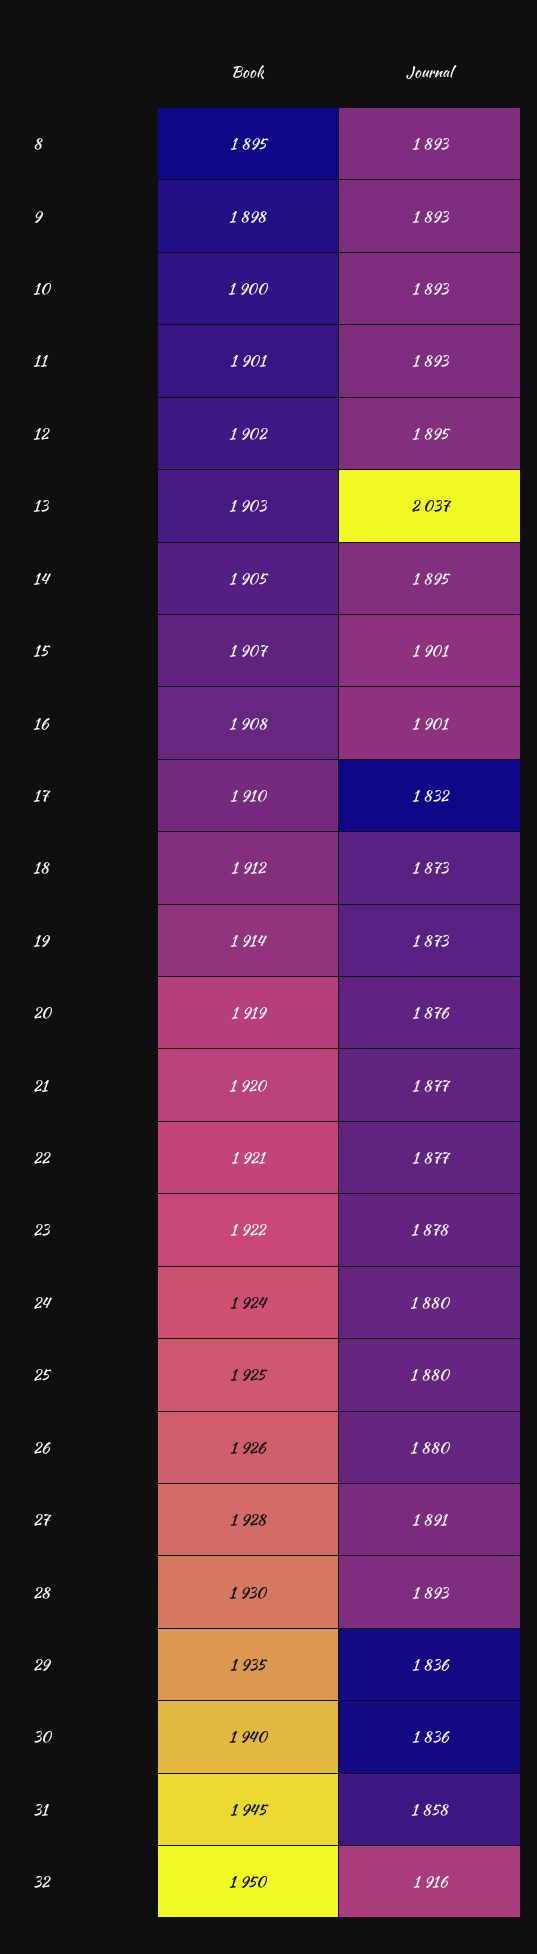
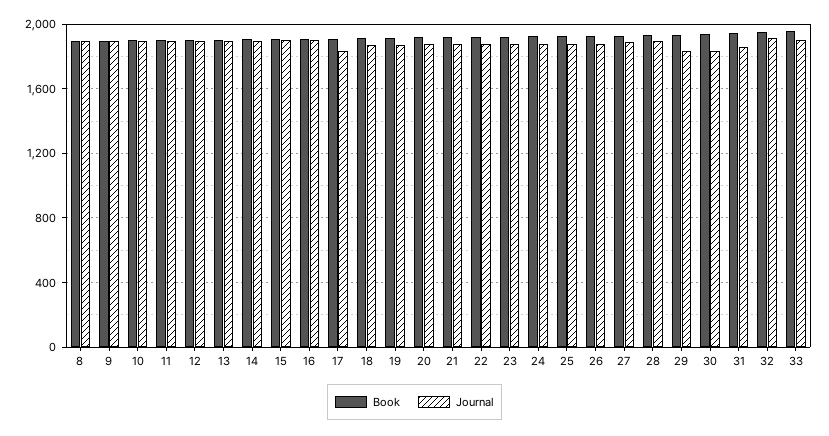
  {
    "Book": {
      "8": 1895,
      "9": 1898,
      "10": 1900,
      "11": 1901,
      "12": 1902,
      "13": 1903,
      "14": 1905,
      "15": 1907,
      "16": 1908,
      "17": 1910,
      "18": 1912,
      "19": 1914,
      "20": 1919,
      "21": 1920,
      "22": 1921,
      "23": 1922,
      "24": 1924,
      "25": 1925,
      "26": 1926,
      "27": 1928,
      "28": 1930,
      "29": 1935,
      "30": 1940,
      "31": 1945,
-     "32": 1950
+     "32": 1950,
+     "33": 1950
    },
    "Journal": {
      "8": 1893,
      "9": 1893,
      "10": 1893,
      "11": 1893,
      "12": 1895,
-     "13": 2037,
+     "13": 1900,
      "14": 1895,
      "15": 1901,
      "16": 1901,
      "17": 1832,
      "18": 1873,
      "19": 1873,
      "20": 1876,
      "21": 1877,
      "22": 1877,
      "23": 1878,
      "24": 1880,
      "25": 1880,
      "26": 1880,
      "27": 1891,
      "28": 1893,
      "29": 1836,
      "30": 1836,
      "31": 1858,
-     "32": 1916
+     "32": 1916,
+     "33": 1900
    }
  }

